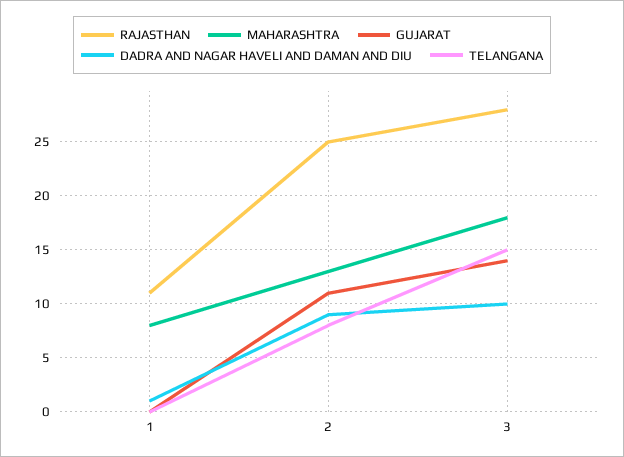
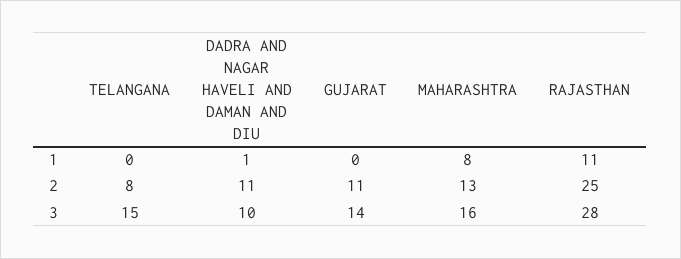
  {
    "RAJASTHAN": {
      "1": 11,
      "2": 25,
      "3": 28
    },
    "MAHARASHTRA": {
      "1": 8,
      "2": 13,
-     "3": 18
+     "3": 16
    },
    "GUJARAT": {
      "1": 0,
      "2": 11,
      "3": 14
    },
    "DADRA AND NAGAR HAVELI AND DAMAN AND DIU": {
      "1": 1,
-     "2": 9,
+     "2": 11,
      "3": 10
    },
    "TELANGANA": {
      "1": 0,
      "2": 8,
      "3": 15
    }
  }

